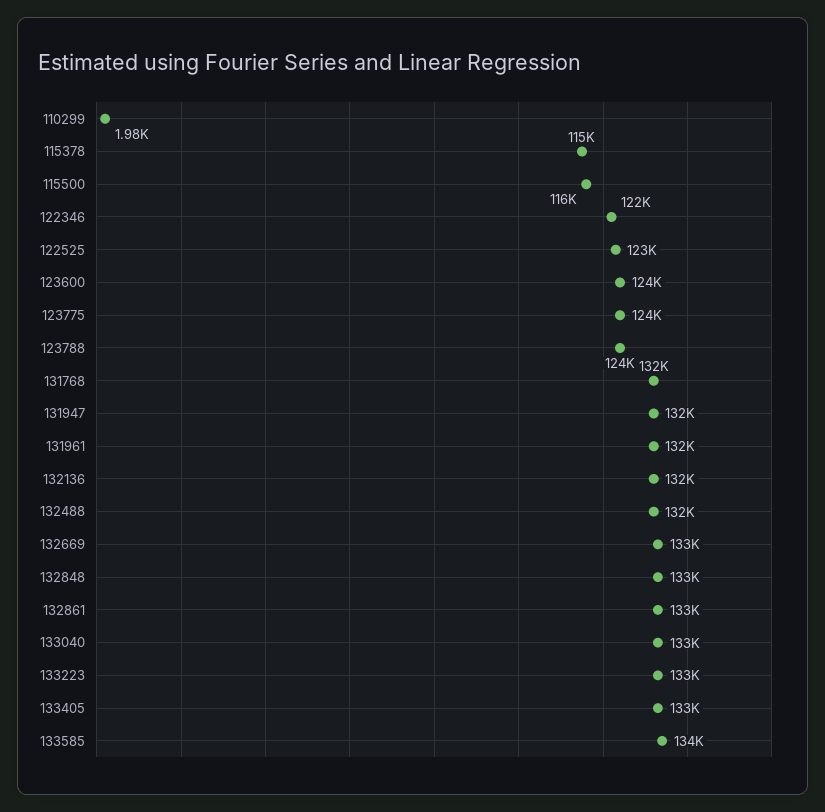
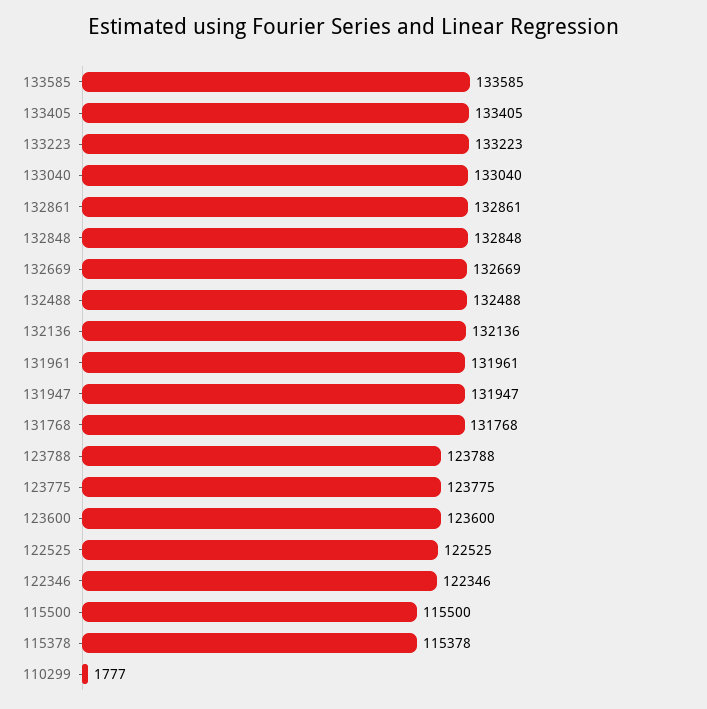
  {
-   "110299": 1980,
+   "110299": 1777,
    "115378": 115378,
    "115500": 115500,
    "122346": 122346,
    "122525": 122525,
    "123600": 123600,
    "123775": 123775,
    "123788": 123788,
    "131768": 131768,
    "131947": 131947,
    "131961": 131961,
    "132136": 132136,
    "132488": 132488,
    "132669": 132669,
    "132848": 132848,
    "132861": 132861,
    "133040": 133040,
    "133223": 133223,
    "133405": 133405,
    "133585": 133585
  }

